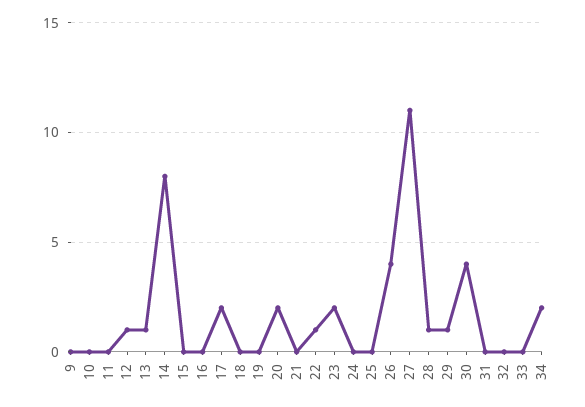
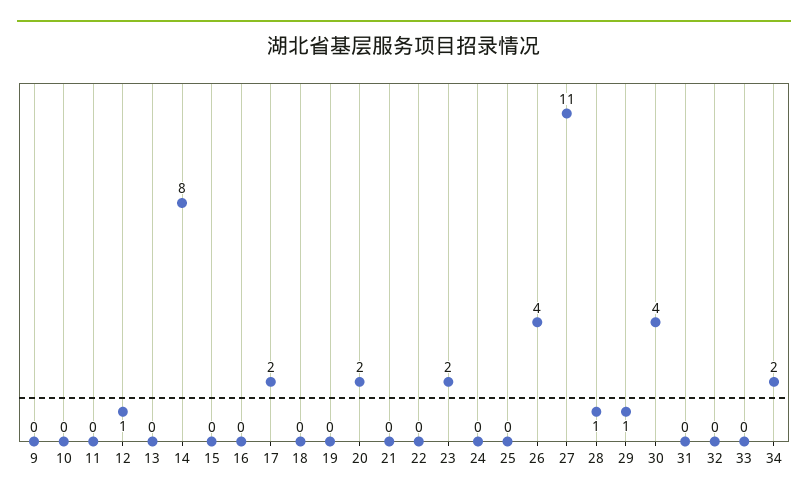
  {
    "9": 0,
    "10": 0,
    "11": 0,
    "12": 1,
-   "13": 1,
+   "13": 0,
    "14": 8,
    "15": 0,
    "16": 0,
    "17": 2,
    "18": 0,
    "19": 0,
    "20": 2,
    "21": 0,
-   "22": 1,
+   "22": 0,
    "23": 2,
    "24": 0,
    "25": 0,
    "26": 4,
    "27": 11,
    "28": 1,
    "29": 1,
    "30": 4,
    "31": 0,
    "32": 0,
    "33": 0,
    "34": 2
  }

